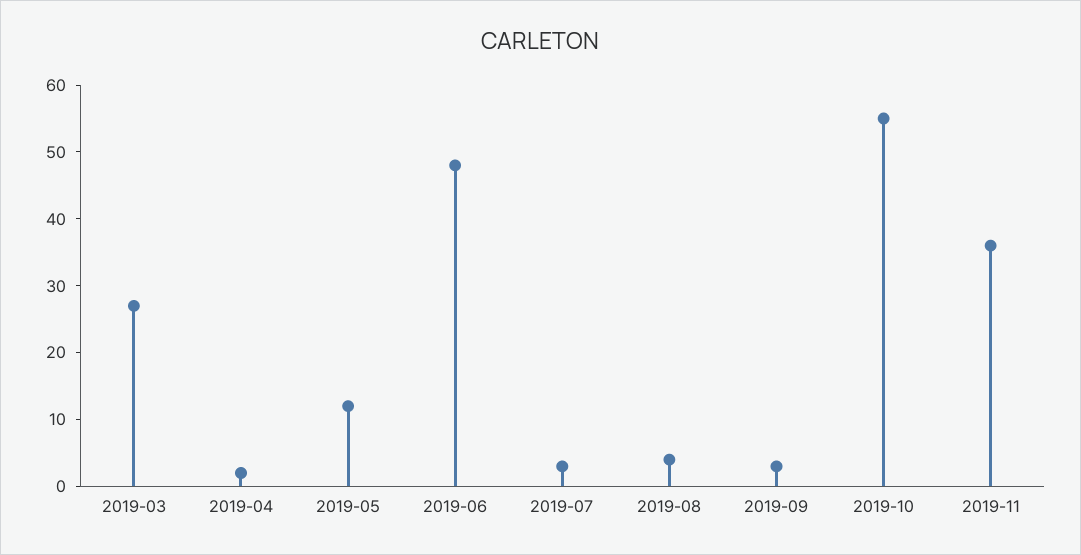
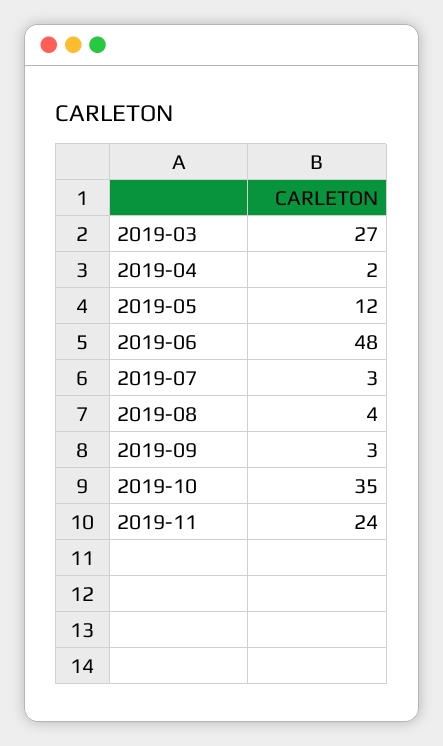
  {
    "2019-03": 27,
    "2019-04": 2,
    "2019-05": 12,
    "2019-06": 48,
    "2019-07": 3,
    "2019-08": 4,
    "2019-09": 3,
-   "2019-10": 55,
+   "2019-10": 35,
-   "2019-11": 35
+   "2019-11": 24
  }

